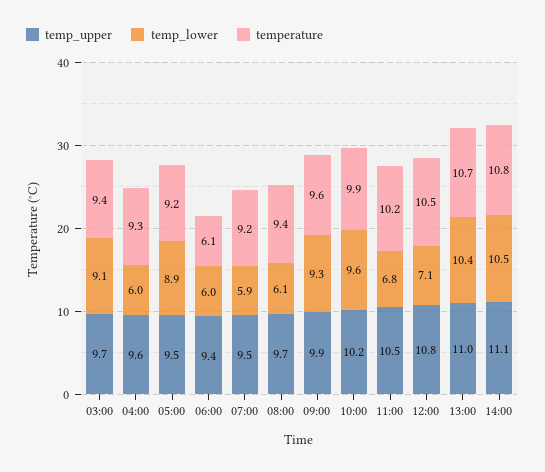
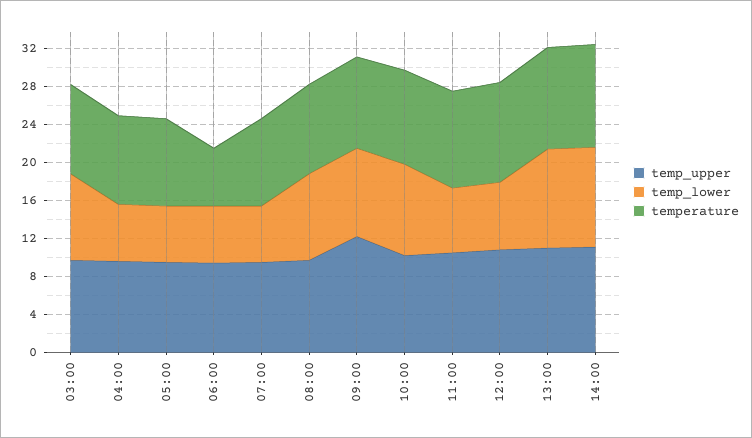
  {
    "temp_upper": {
      "03:00": 9.7,
      "04:00": 9.6,
      "05:00": 9.5,
      "06:00": 9.4,
      "07:00": 9.5,
      "08:00": 9.7,
-     "09:00": 9.9,
+     "09:00": 12,
      "10:00": 10.2,
      "11:00": 10.5,
      "12:00": 10.8,
      "13:00": 11,
      "14:00": 11.1
    },
    "temp_lower": {
      "03:00": 9.1,
      "04:00": 6,
-     "05:00": 8.9,
+     "05:00": 6,
      "06:00": 6,
      "07:00": 5.9,
-     "08:00": 6.1,
+     "08:00": 9,
      "09:00": 9.3,
      "10:00": 9.6,
      "11:00": 6.8,
      "12:00": 7.1,
      "13:00": 10.4,
      "14:00": 10.5
    },
    "temperature": {
      "03:00": 9.4,
      "04:00": 9.3,
      "05:00": 9.2,
      "06:00": 6.1,
      "07:00": 9.2,
      "08:00": 9.4,
      "09:00": 9.6,
      "10:00": 9.9,
      "11:00": 10.2,
      "12:00": 10.5,
      "13:00": 10.7,
      "14:00": 10.8
    }
  }

